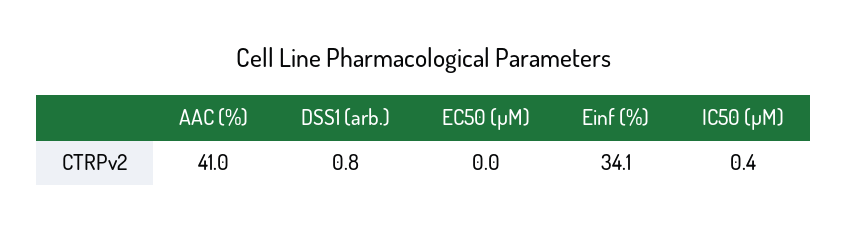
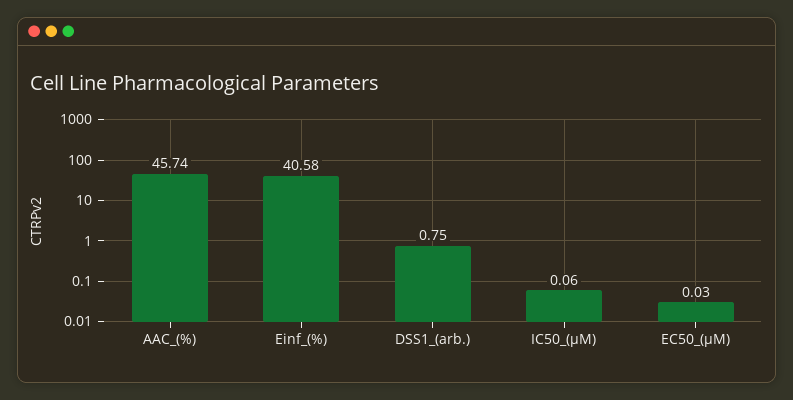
  {
-   "AAC (%)": 41,
+   "AAC (%)": 45.74,
    "DSS1 (arb.)": 0.75,
    "EC50 (µM)": 0.03,
-   "Einf (%)": 34.1,
+   "Einf (%)": 40.58,
-   "IC50 (µM)": 0.4
+   "IC50 (µM)": 0.06
  }

